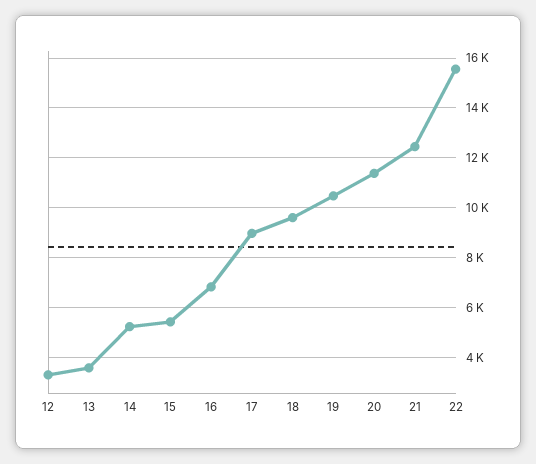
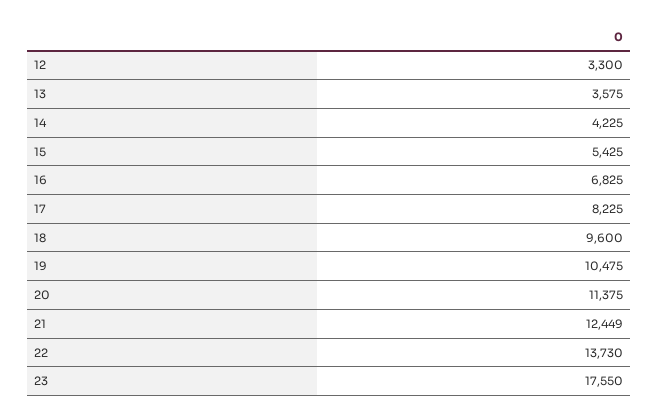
  {
    "12": 3300,
    "13": 3575,
-   "14": 5250,
+   "14": 4225,
    "15": 5425,
    "16": 6825,
-   "17": 9000,
+   "17": 8225,
    "18": 9600,
    "19": 10475,
    "20": 11375,
    "21": 12449,
-   "22": 15500
+   "22": 13730,
+   "23": 17550
  }

